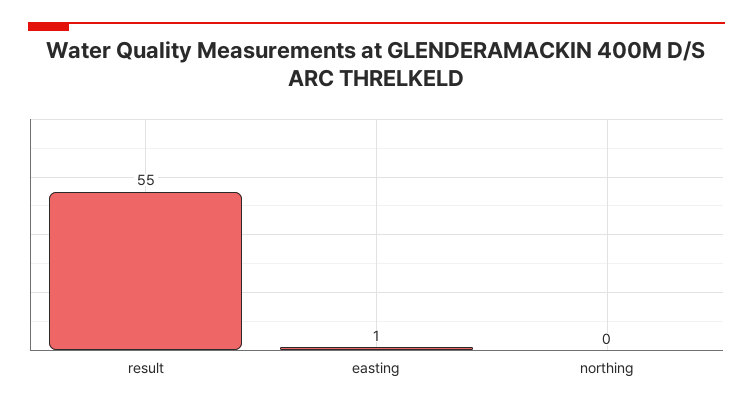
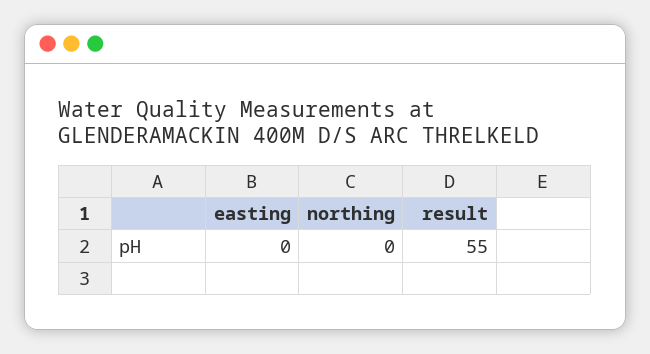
  {
    "result": 55,
-   "easting": 1,
+   "easting": 0,
    "northing": 0
  }

